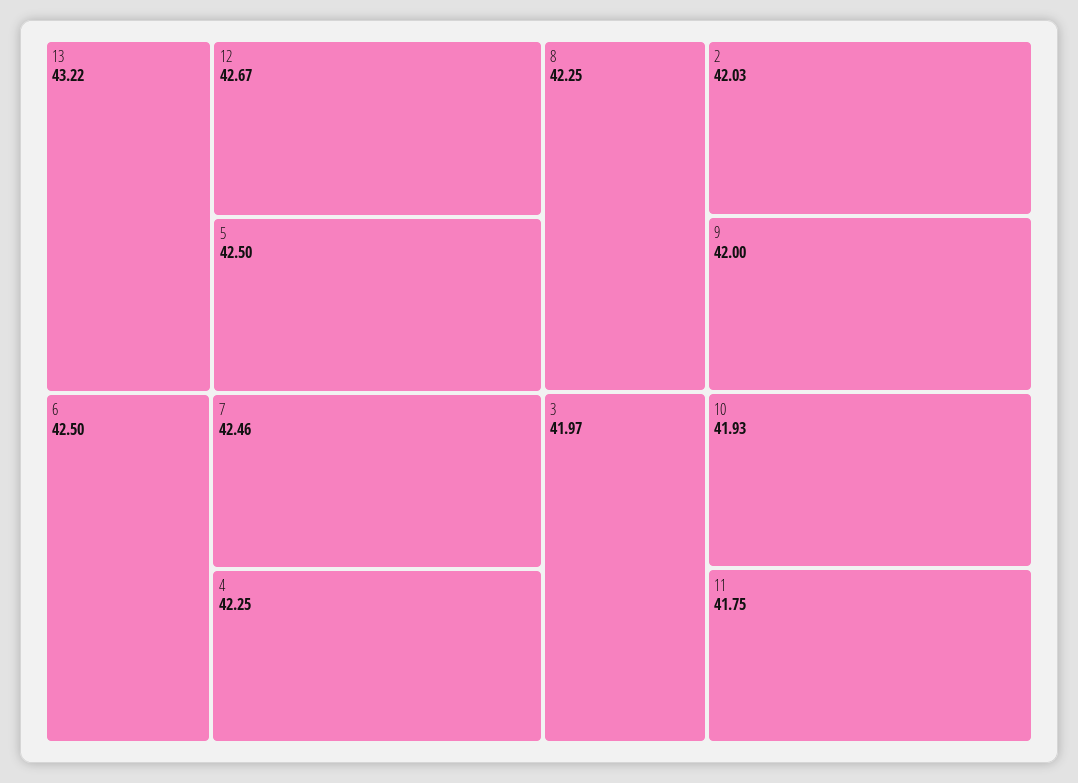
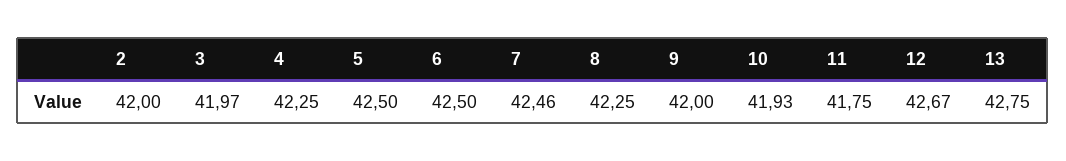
  {
-   "13": 43.22,
+   "13": 42.75,
    "12": 42.67,
    "5": 42.5,
    "6": 42.5,
    "7": 42.46,
    "4": 42.25,
    "8": 42.25,
-   "2": 42.03,
+   "2": 42,
    "9": 42,
    "3": 41.97,
    "10": 41.93,
    "11": 41.75
  }

